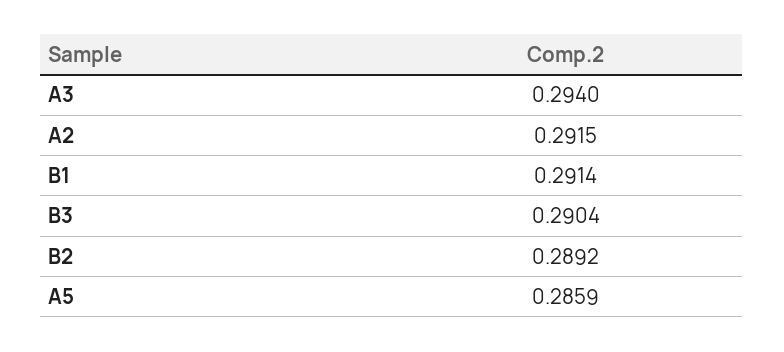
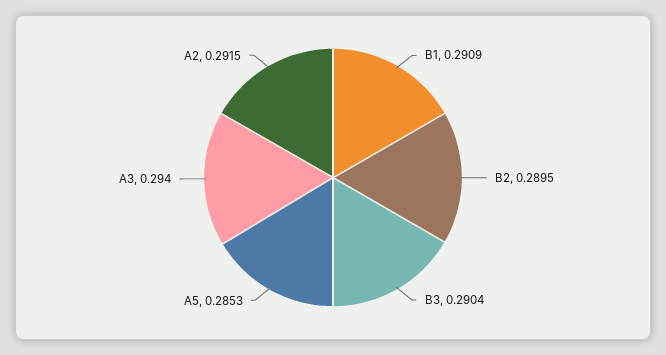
  {
    "A3": 0.294,
    "A2": 0.2915,
-   "B1": 0.2914,
+   "B1": 0.2909,
    "B3": 0.2904,
-   "B2": 0.2892,
+   "B2": 0.2895,
-   "A5": 0.2859
+   "A5": 0.2853
  }

